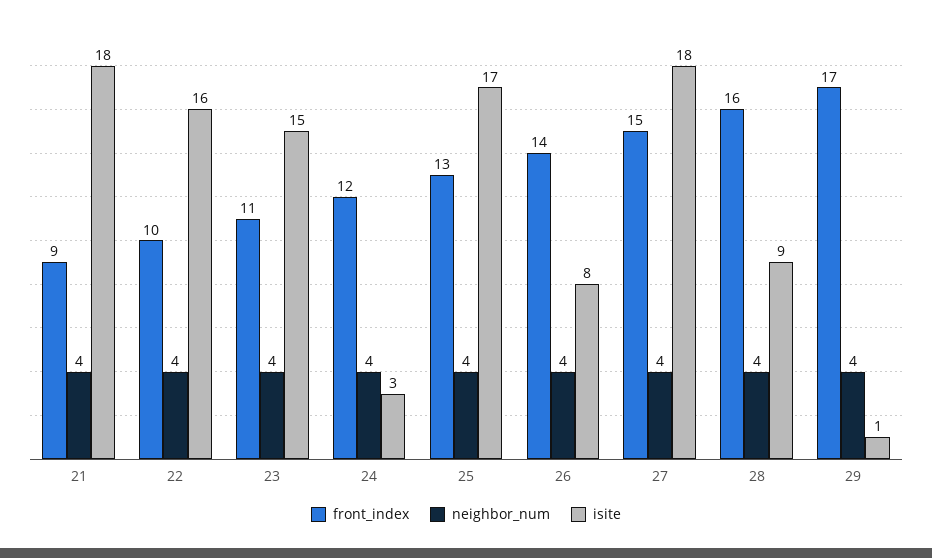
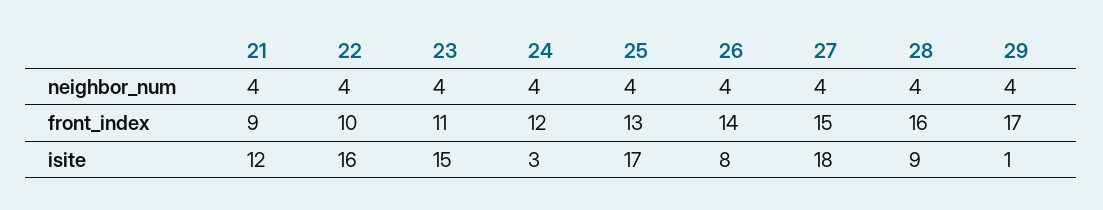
  {
    "front_index": {
      "21": 9,
      "22": 10,
      "23": 11,
      "24": 12,
      "25": 13,
      "26": 14,
      "27": 15,
      "28": 16,
      "29": 17
    },
    "neighbor_num": {
      "21": 4,
      "22": 4,
      "23": 4,
      "24": 4,
      "25": 4,
      "26": 4,
      "27": 4,
      "28": 4,
      "29": 4
    },
    "isite": {
-     "21": 18,
+     "21": 12,
      "22": 16,
      "23": 15,
      "24": 3,
      "25": 17,
      "26": 8,
      "27": 18,
      "28": 9,
      "29": 1
    }
  }

